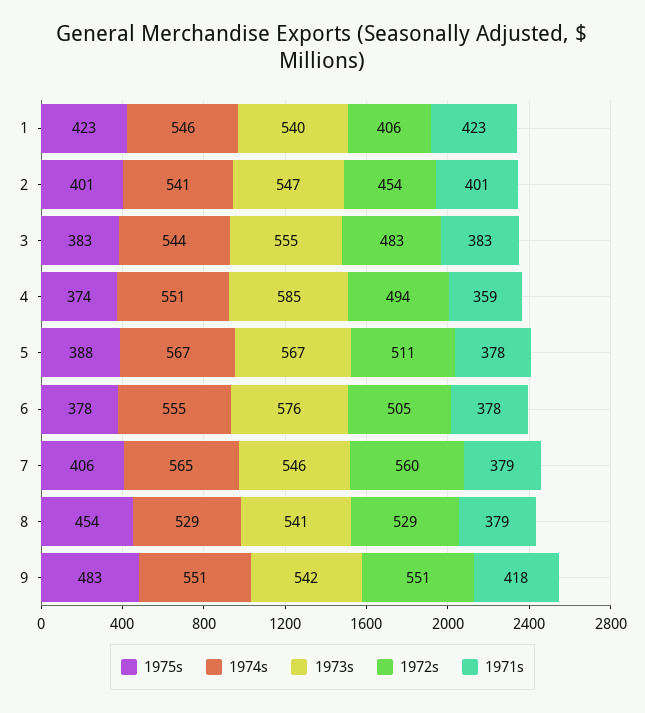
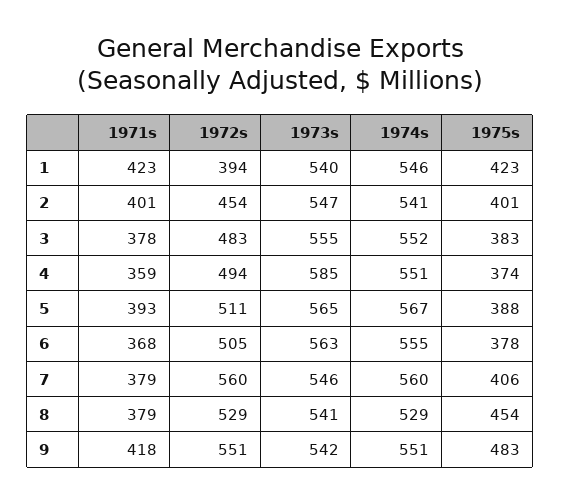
  {
    "1975s": {
      "1": 423,
      "2": 401,
      "3": 383,
      "4": 374,
      "5": 388,
      "6": 378,
      "7": 406,
      "8": 454,
      "9": 483
    },
    "1974s": {
      "1": 546,
      "2": 541,
-     "3": 544,
+     "3": 552,
      "4": 551,
      "5": 567,
      "6": 555,
-     "7": 565,
+     "7": 560,
      "8": 529,
      "9": 551
    },
    "1973s": {
      "1": 540,
      "2": 547,
      "3": 555,
      "4": 585,
-     "5": 567,
+     "5": 565,
-     "6": 576,
+     "6": 563,
      "7": 546,
      "8": 541,
      "9": 542
    },
    "1972s": {
-     "1": 406,
+     "1": 394,
      "2": 454,
      "3": 483,
      "4": 494,
      "5": 511,
      "6": 505,
      "7": 560,
      "8": 529,
      "9": 551
    },
    "1971s": {
      "1": 423,
      "2": 401,
-     "3": 383,
+     "3": 378,
      "4": 359,
-     "5": 378,
+     "5": 393,
-     "6": 378,
+     "6": 368,
      "7": 379,
      "8": 379,
      "9": 418
    }
  }

